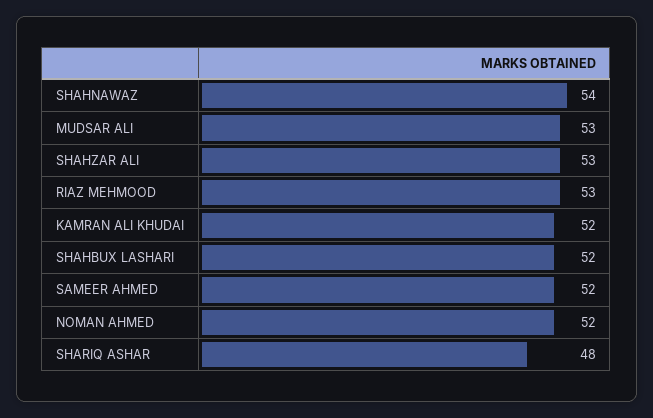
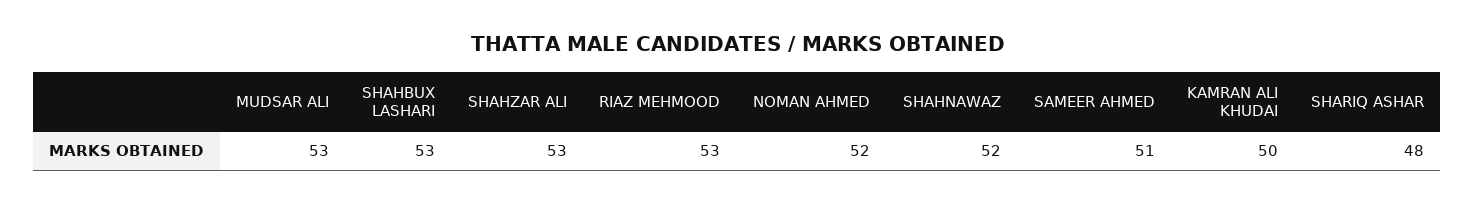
  {
-   "SHAHNAWAZ": 54,
+   "SHAHNAWAZ": 52,
    "MUDSAR ALI": 53,
    "SHAHZAR ALI": 53,
    "RIAZ MEHMOOD": 53,
-   "KAMRAN ALI KHUDAI": 52,
+   "KAMRAN ALI KHUDAI": 50,
-   "SHAHBUX LASHARI": 52,
+   "SHAHBUX LASHARI": 53,
-   "SAMEER AHMED": 52,
+   "SAMEER AHMED": 51,
    "NOMAN AHMED": 52,
    "SHARIQ ASHAR": 48
  }

